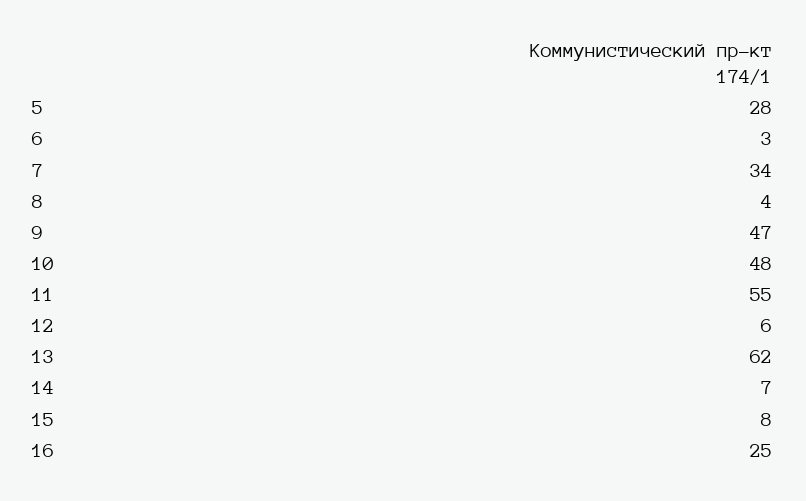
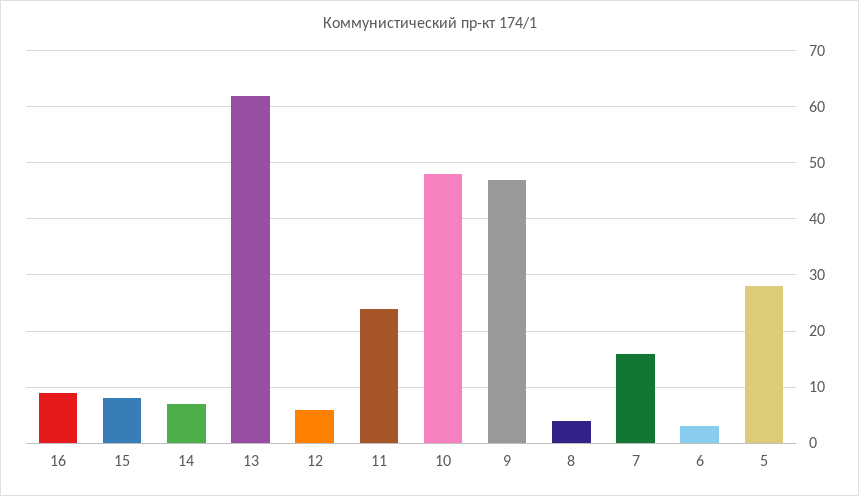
  {
    "5": 28,
    "6": 3,
-   "7": 34,
+   "7": 15,
    "8": 4,
    "9": 47,
    "10": 48,
-   "11": 55,
+   "11": 25,
    "12": 6,
    "13": 62,
    "14": 7,
    "15": 8,
-   "16": 25
+   "16": 10
  }

